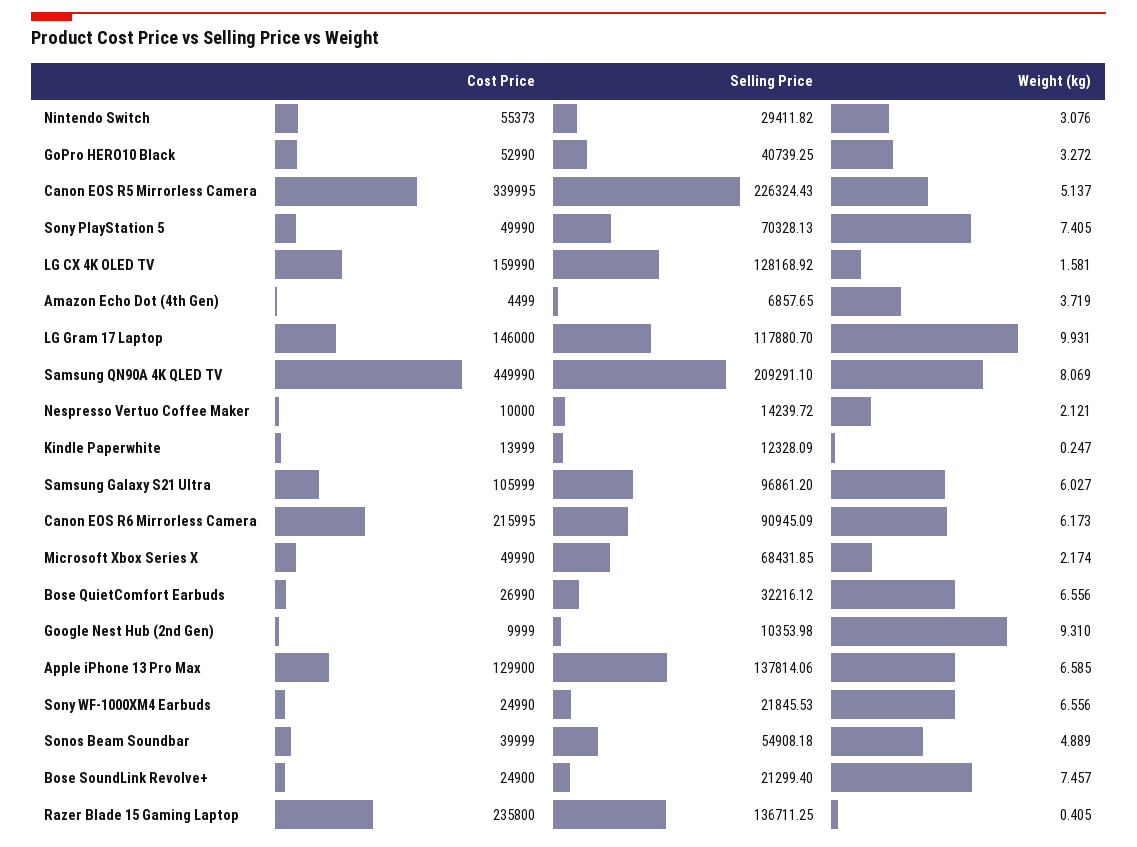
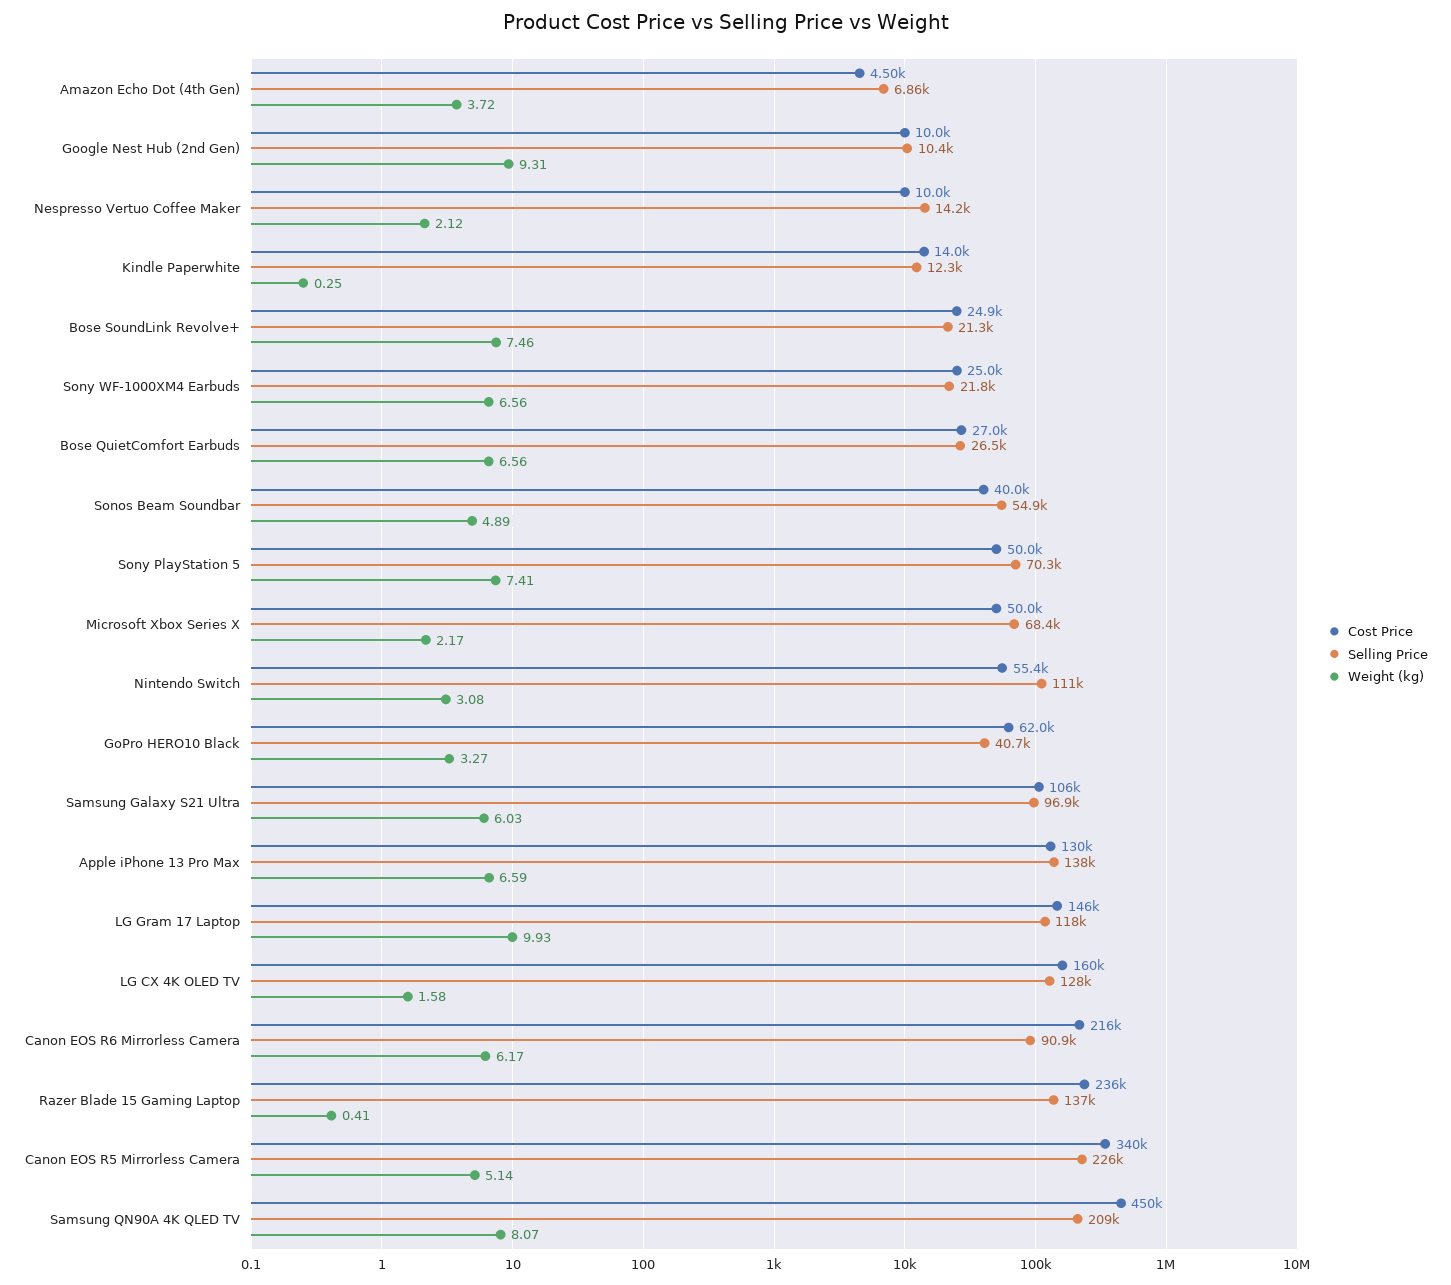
  {
    "Cost Price": {
      "Nintendo Switch": 55373,
-     "GoPro HERO10 Black": 52990,
+     "GoPro HERO10 Black": 62000,
      "Canon EOS R5 Mirrorless Camera": 339995,
      "Sony PlayStation 5": 49990,
      "LG CX 4K OLED TV": 159990,
      "Amazon Echo Dot (4th Gen)": 4499,
      "LG Gram 17 Laptop": 146000,
      "Samsung QN90A 4K QLED TV": 449990,
      "Nespresso Vertuo Coffee Maker": 10000,
      "Kindle Paperwhite": 13999,
      "Samsung Galaxy S21 Ultra": 105999,
      "Canon EOS R6 Mirrorless Camera": 215995,
      "Microsoft Xbox Series X": 49990,
      "Bose QuietComfort Earbuds": 26990,
      "Google Nest Hub (2nd Gen)": 9999,
      "Apple iPhone 13 Pro Max": 129900,
      "Sony WF-1000XM4 Earbuds": 24990,
      "Sonos Beam Soundbar": 39999,
      "Bose SoundLink Revolve+": 24900,
      "Razer Blade 15 Gaming Laptop": 235800
    },
    "Selling Price": {
-     "Nintendo Switch": 29411.82,
+     "Nintendo Switch": 111000,
      "GoPro HERO10 Black": 40739.25,
      "Canon EOS R5 Mirrorless Camera": 226324.43,
      "Sony PlayStation 5": 70328.13,
      "LG CX 4K OLED TV": 128168.92,
      "Amazon Echo Dot (4th Gen)": 6857.65,
      "LG Gram 17 Laptop": 117880.7,
      "Samsung QN90A 4K QLED TV": 209291.1,
      "Nespresso Vertuo Coffee Maker": 14239.72,
      "Kindle Paperwhite": 12328.09,
      "Samsung Galaxy S21 Ultra": 96861.2,
      "Canon EOS R6 Mirrorless Camera": 90945.09,
      "Microsoft Xbox Series X": 68431.85,
-     "Bose QuietComfort Earbuds": 32216.12,
+     "Bose QuietComfort Earbuds": 26500,
      "Google Nest Hub (2nd Gen)": 10353.98,
      "Apple iPhone 13 Pro Max": 137814.06,
      "Sony WF-1000XM4 Earbuds": 21845.53,
      "Sonos Beam Soundbar": 54908.18,
      "Bose SoundLink Revolve+": 21299.4,
      "Razer Blade 15 Gaming Laptop": 136711.25
    },
    "Weight (kg)": {
      "Nintendo Switch": 3.076,
      "GoPro HERO10 Black": 3.272,
      "Canon EOS R5 Mirrorless Camera": 5.137,
      "Sony PlayStation 5": 7.405,
      "LG CX 4K OLED TV": 1.581,
      "Amazon Echo Dot (4th Gen)": 3.719,
      "LG Gram 17 Laptop": 9.931,
      "Samsung QN90A 4K QLED TV": 8.069,
      "Nespresso Vertuo Coffee Maker": 2.121,
      "Kindle Paperwhite": 0.247,
      "Samsung Galaxy S21 Ultra": 6.027,
      "Canon EOS R6 Mirrorless Camera": 6.173,
      "Microsoft Xbox Series X": 2.174,
      "Bose QuietComfort Earbuds": 6.556,
      "Google Nest Hub (2nd Gen)": 9.31,
      "Apple iPhone 13 Pro Max": 6.585,
      "Sony WF-1000XM4 Earbuds": 6.556,
      "Sonos Beam Soundbar": 4.889,
      "Bose SoundLink Revolve+": 7.457,
      "Razer Blade 15 Gaming Laptop": 0.405
    }
  }

